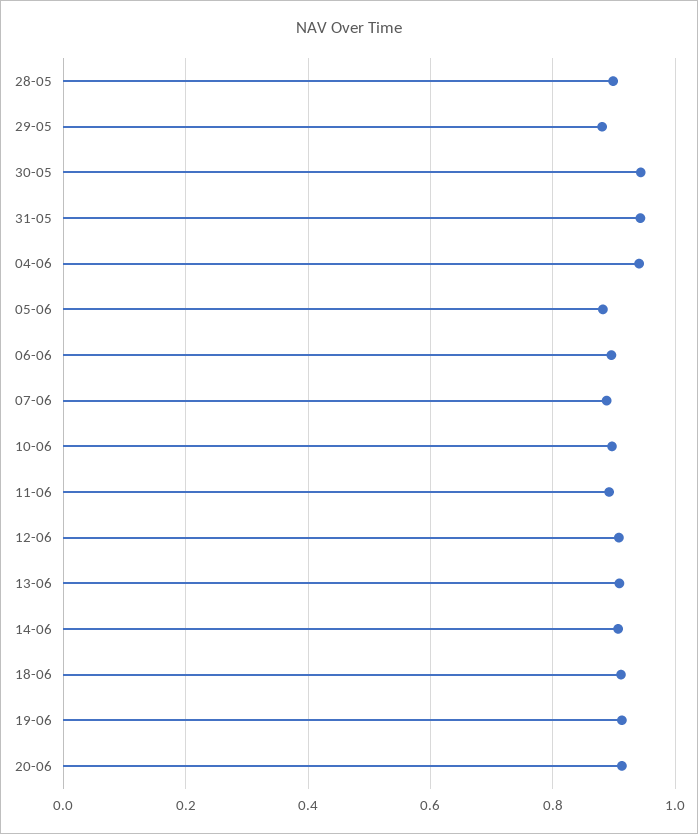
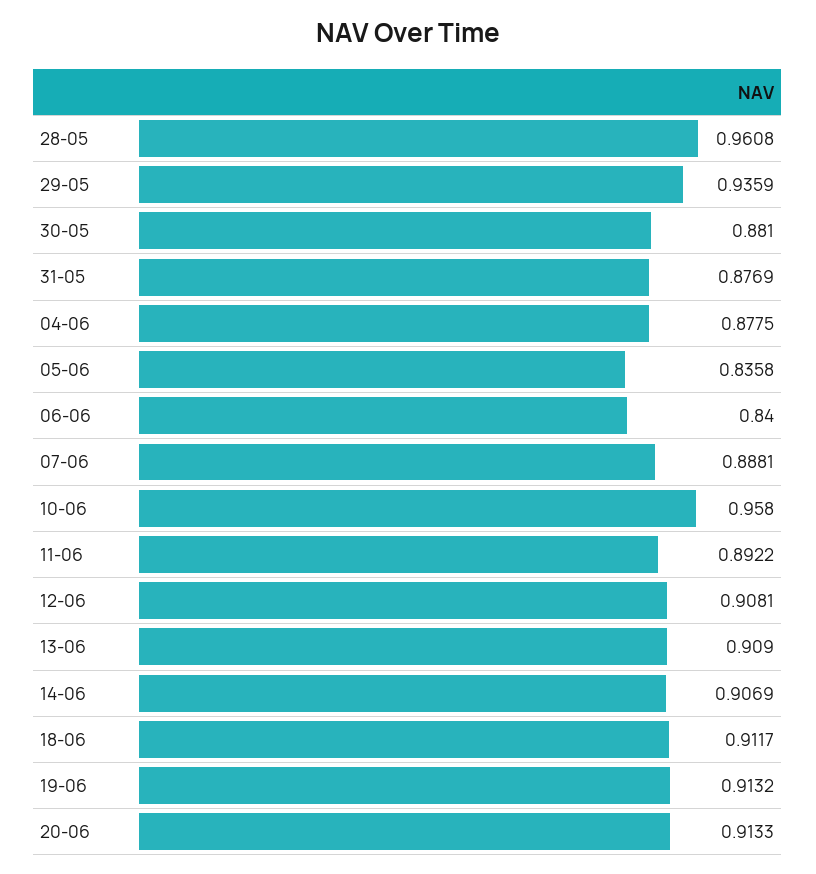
  {
-   "28-05": 0.9,
+   "28-05": 0.9608,
-   "29-05": 0.88,
+   "29-05": 0.9359,
-   "30-05": 0.94,
+   "30-05": 0.881,
-   "31-05": 0.94,
+   "31-05": 0.8769,
-   "04-06": 0.94,
+   "04-06": 0.8775,
-   "05-06": 0.88,
+   "05-06": 0.8358,
-   "06-06": 0.9,
+   "06-06": 0.84,
    "07-06": 0.8881,
-   "10-06": 0.9,
+   "10-06": 0.958,
    "11-06": 0.8922,
    "12-06": 0.9081,
    "13-06": 0.909,
    "14-06": 0.9069,
    "18-06": 0.9117,
    "19-06": 0.9132,
    "20-06": 0.9133
  }

